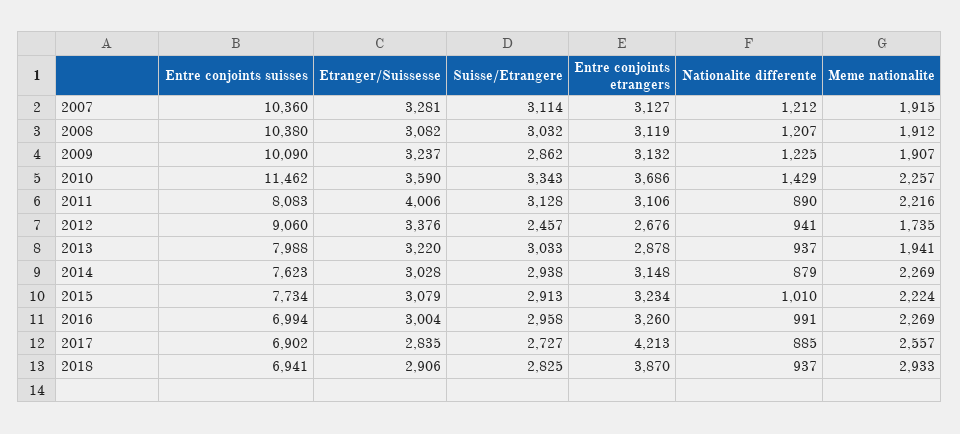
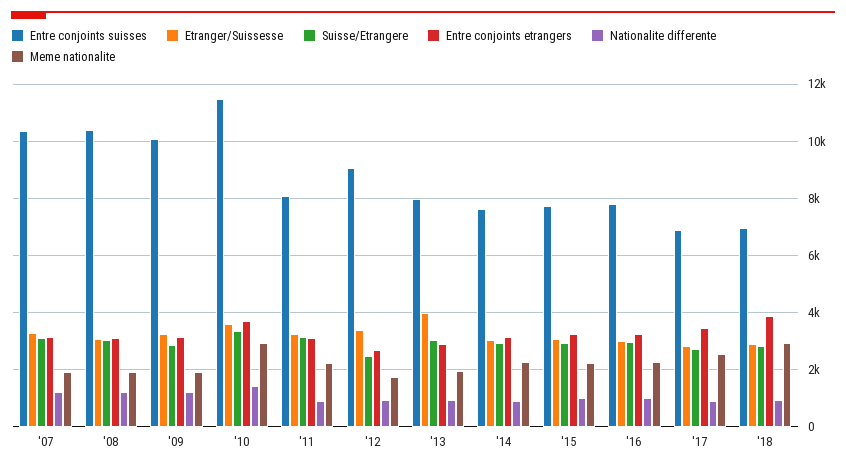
  {
    "Entre conjoints suisses": {
      "2007": 10360,
      "2008": 10380,
      "2009": 10090,
      "2010": 11462,
      "2011": 8083,
      "2012": 9060,
      "2013": 7988,
      "2014": 7623,
      "2015": 7734,
-     "2016": 6994,
+     "2016": 7750,
      "2017": 6902,
      "2018": 6941
    },
    "Etranger/Suissesse": {
      "2007": 3281,
      "2008": 3082,
      "2009": 3237,
      "2010": 3590,
-     "2011": 4006,
+     "2011": 3250,
      "2012": 3376,
-     "2013": 3220,
+     "2013": 4000,
      "2014": 3028,
      "2015": 3079,
      "2016": 3004,
      "2017": 2835,
      "2018": 2906
    },
    "Suisse/Etrangere": {
      "2007": 3114,
      "2008": 3032,
      "2009": 2862,
      "2010": 3343,
      "2011": 3128,
      "2012": 2457,
      "2013": 3033,
      "2014": 2938,
      "2015": 2913,
      "2016": 2958,
      "2017": 2727,
      "2018": 2825
    },
    "Entre conjoints etrangers": {
      "2007": 3127,
      "2008": 3119,
      "2009": 3132,
      "2010": 3686,
      "2011": 3106,
      "2012": 2676,
      "2013": 2878,
      "2014": 3148,
      "2015": 3234,
      "2016": 3260,
-     "2017": 4213,
+     "2017": 3500,
      "2018": 3870
    },
    "Nationalite differente": {
      "2007": 1212,
      "2008": 1207,
      "2009": 1225,
      "2010": 1429,
      "2011": 890,
      "2012": 941,
      "2013": 937,
      "2014": 879,
      "2015": 1010,
      "2016": 991,
      "2017": 885,
      "2018": 937
    },
    "Meme nationalite": {
      "2007": 1915,
      "2008": 1912,
      "2009": 1907,
-     "2010": 2257,
+     "2010": 3000,
      "2011": 2216,
      "2012": 1735,
      "2013": 1941,
      "2014": 2269,
      "2015": 2224,
      "2016": 2269,
      "2017": 2557,
      "2018": 2933
    }
  }

